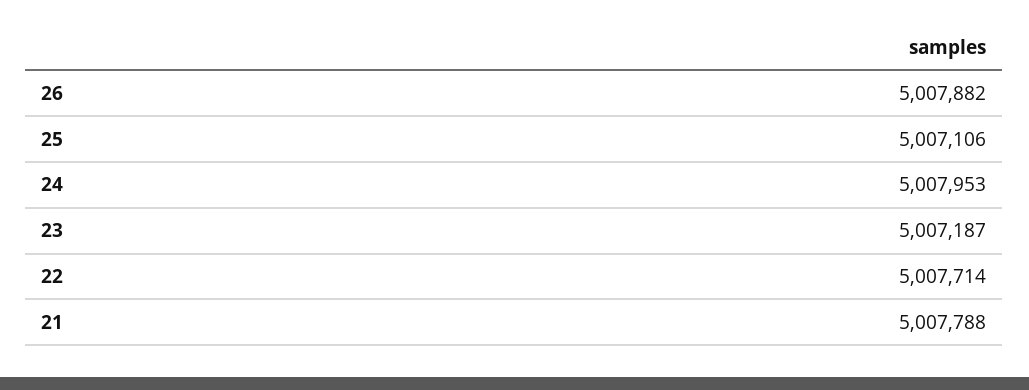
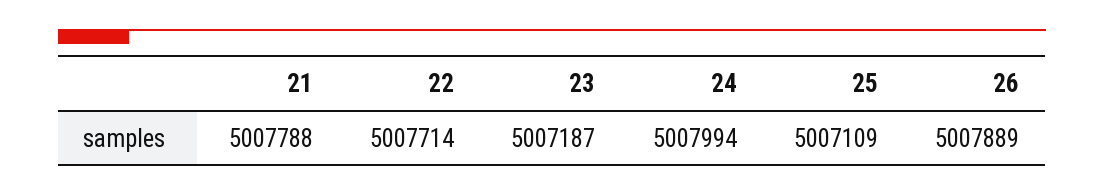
  {
-   "26": 5007882,
+   "26": 5007889,
-   "25": 5007106,
+   "25": 5007109,
-   "24": 5007953,
+   "24": 5007994,
    "23": 5007187,
    "22": 5007714,
    "21": 5007788
  }

